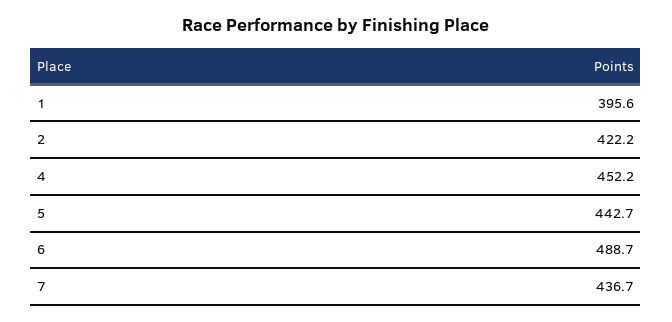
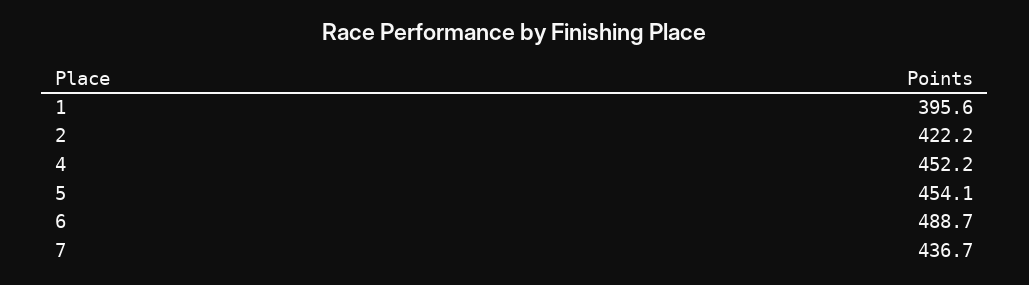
  {
    "1": 395.6,
    "2": 422.2,
    "4": 452.2,
-   "5": 442.7,
+   "5": 454.1,
    "6": 488.7,
    "7": 436.7
  }

